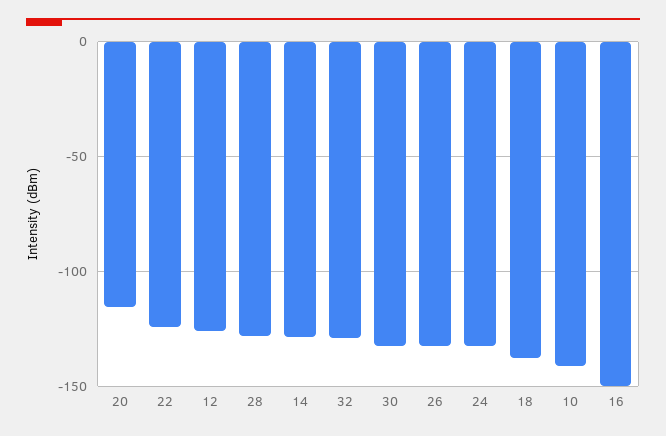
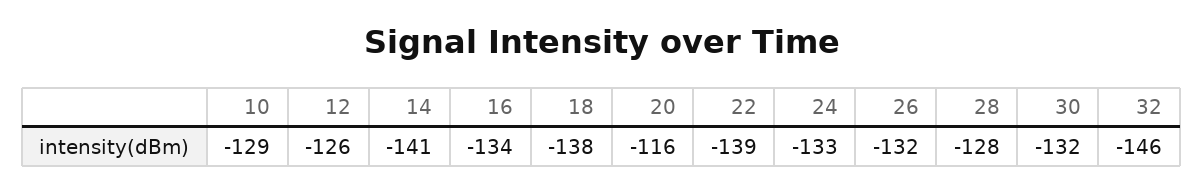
  {
    "20": -116,
-   "22": -125,
+   "22": -139,
    "12": -126,
    "28": -128,
-   "14": -130,
+   "14": -141,
-   "32": -130,
+   "32": -146,
    "30": -132,
    "26": -132,
    "24": -133,
    "18": -138,
-   "10": -140,
+   "10": -129,
-   "16": -150
+   "16": -134
  }

